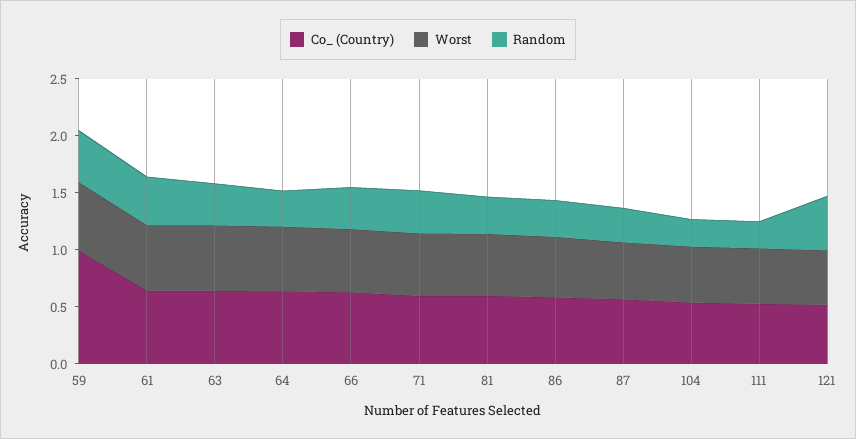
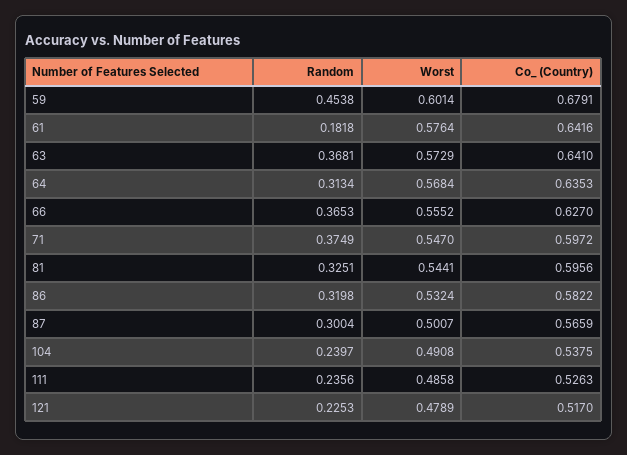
  {
    "Co_ (Country)": {
-     "59": 1,
+     "59": 0.6791,
      "61": 0.6416,
      "63": 0.641,
      "64": 0.6353,
      "66": 0.627,
      "71": 0.5972,
      "81": 0.5956,
      "86": 0.5822,
      "87": 0.5659,
      "104": 0.5375,
      "111": 0.5263,
      "121": 0.517
    },
    "Worst": {
      "59": 0.6014,
      "61": 0.5764,
      "63": 0.5729,
      "64": 0.5684,
      "66": 0.5552,
      "71": 0.547,
      "81": 0.5441,
      "86": 0.5324,
      "87": 0.5007,
      "104": 0.4908,
      "111": 0.4858,
      "121": 0.4789
    },
    "Random": {
      "59": 0.4538,
-     "61": 0.4,
+     "61": 0.1818,
      "63": 0.3681,
      "64": 0.3134,
      "66": 0.3653,
      "71": 0.3749,
      "81": 0.3251,
      "86": 0.3198,
      "87": 0.3004,
      "104": 0.2397,
      "111": 0.2356,
-     "121": 0.5
+     "121": 0.2253
    }
  }

